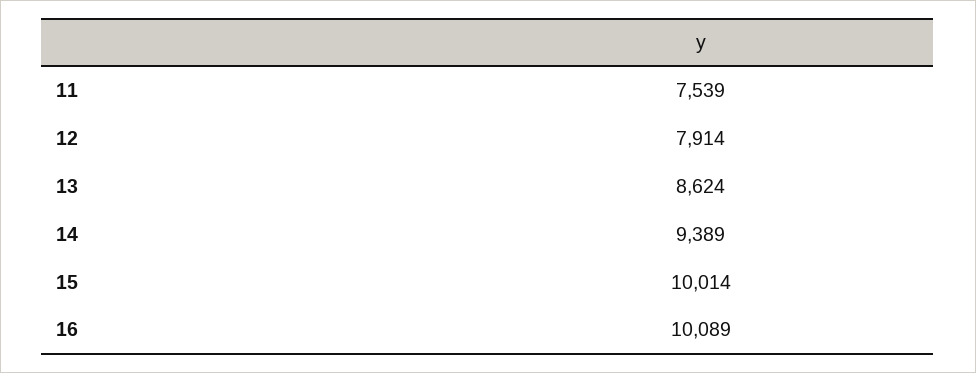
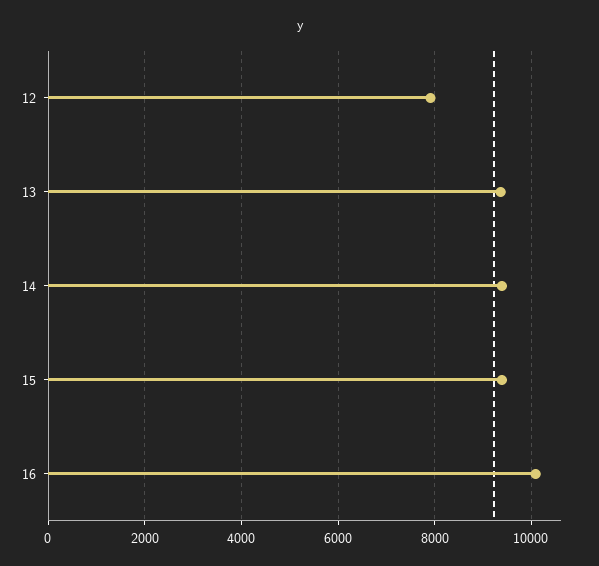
  {
-   "11": 7539,
    "12": 7914,
-   "13": 8624,
+   "13": 9400,
    "14": 9389,
-   "15": 10014,
+   "15": 9400,
    "16": 10089
  }

